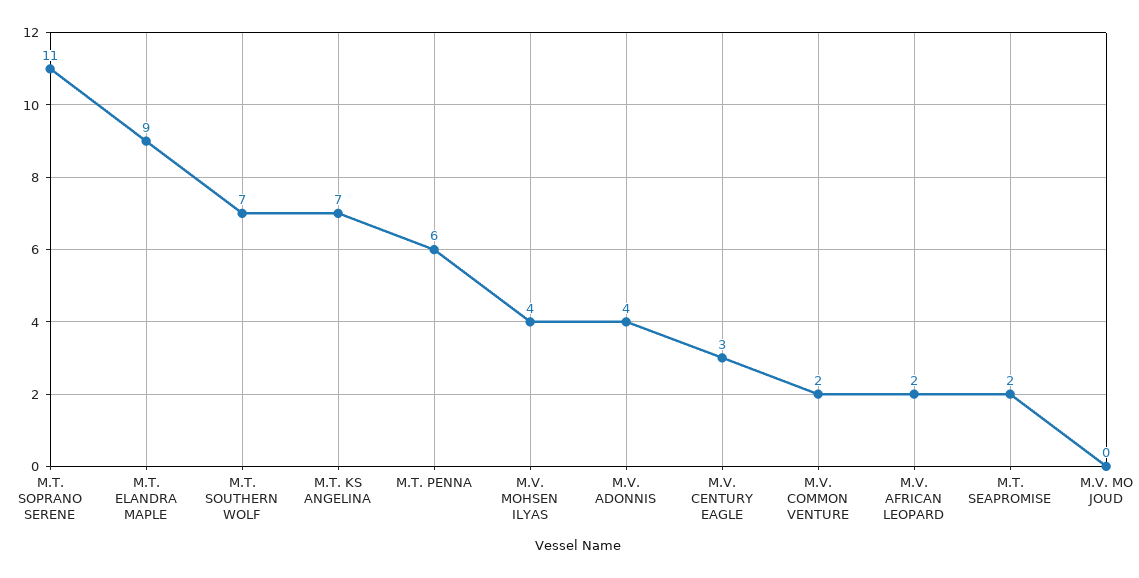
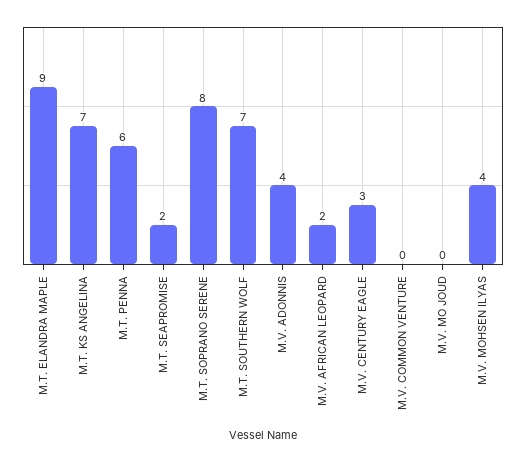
  {
-   "M.T. SOPRANO SERENE": 11,
+   "M.T. SOPRANO SERENE": 8,
    "M.T. ELANDRA MAPLE": 9,
    "M.T. SOUTHERN WOLF": 7,
    "M.T. KS ANGELINA": 7,
    "M.T. PENNA": 6,
    "M.V. MOHSEN ILYAS": 4,
    "M.V. ADONNIS": 4,
    "M.V. CENTURY EAGLE": 3,
-   "M.V. COMMON VENTURE": 2,
+   "M.V. COMMON VENTURE": 0,
    "M.V. AFRICAN LEOPARD": 2,
    "M.T. SEAPROMISE": 2,
    "M.V. MO JOUD": 0
  }

